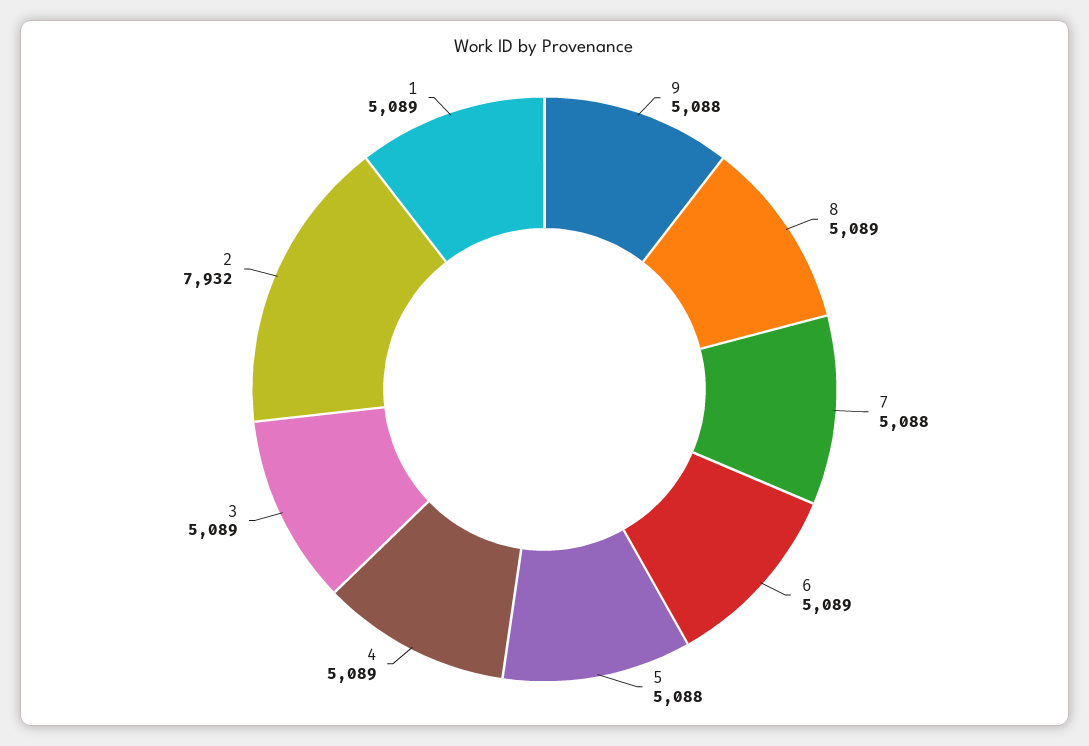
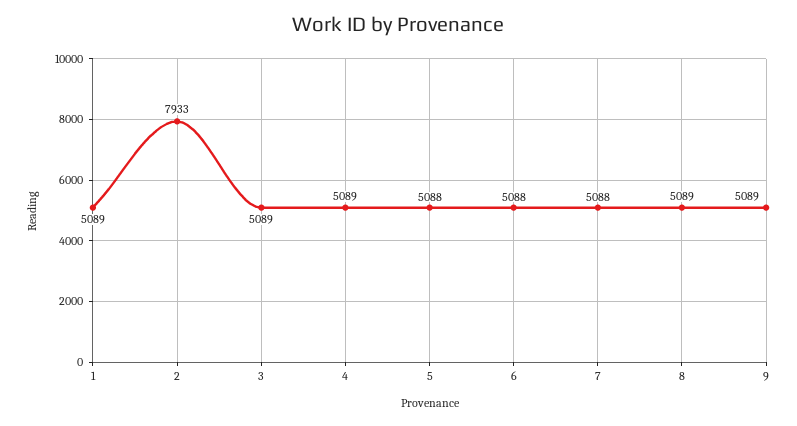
  {
-   "9": 5088,
+   "9": 5089,
    "8": 5089,
    "7": 5088,
-   "6": 5089,
+   "6": 5088,
    "5": 5088,
    "4": 5089,
    "3": 5089,
-   "2": 7932,
+   "2": 7933,
    "1": 5089
  }

